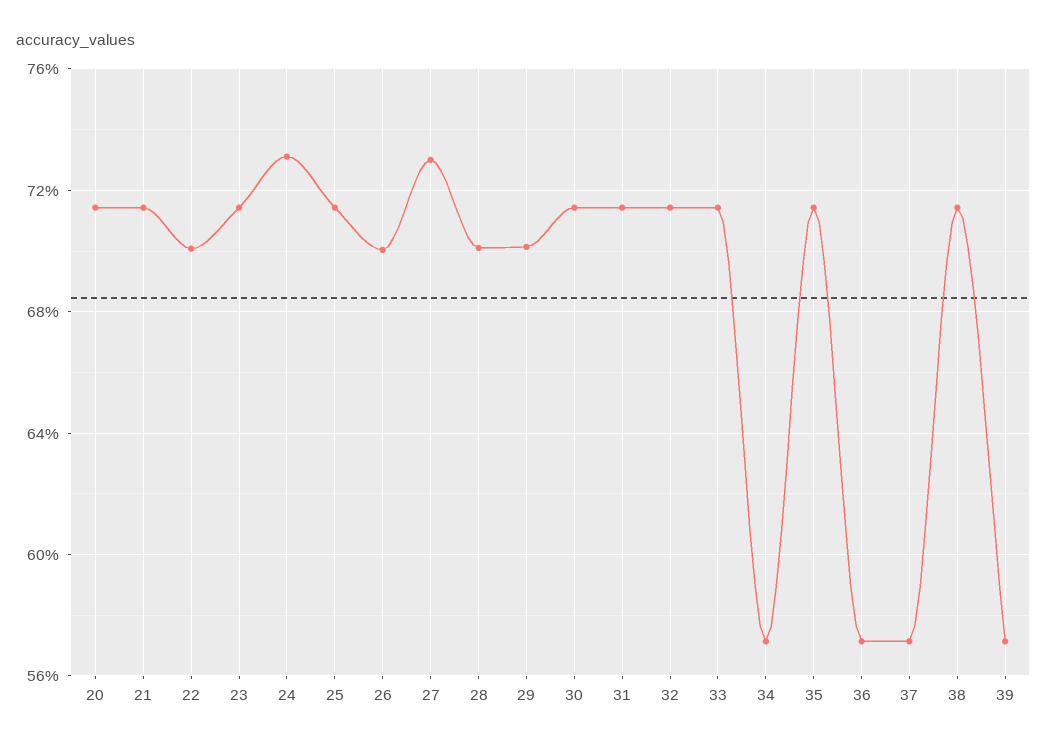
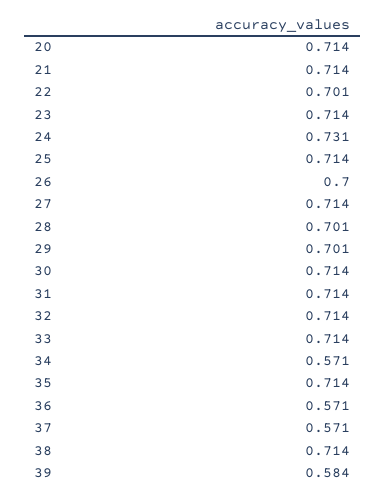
  {
    "20": 0.714,
    "21": 0.714,
    "22": 0.701,
    "23": 0.714,
    "24": 0.731,
    "25": 0.714,
    "26": 0.7,
-   "27": 0.73,
+   "27": 0.714,
    "28": 0.701,
    "29": 0.701,
    "30": 0.714,
    "31": 0.714,
    "32": 0.714,
    "33": 0.714,
    "34": 0.571,
    "35": 0.714,
    "36": 0.571,
    "37": 0.571,
    "38": 0.714,
-   "39": 0.57
+   "39": 0.584
  }

